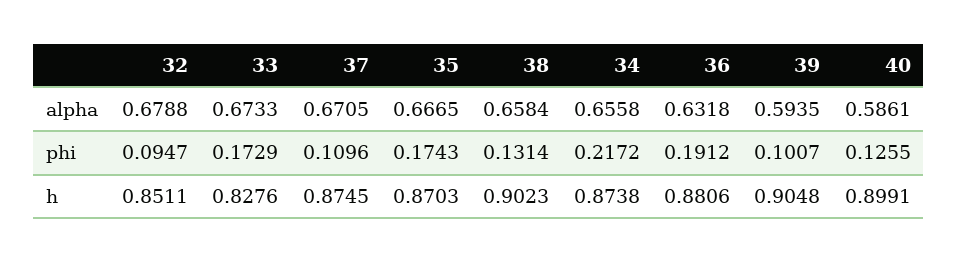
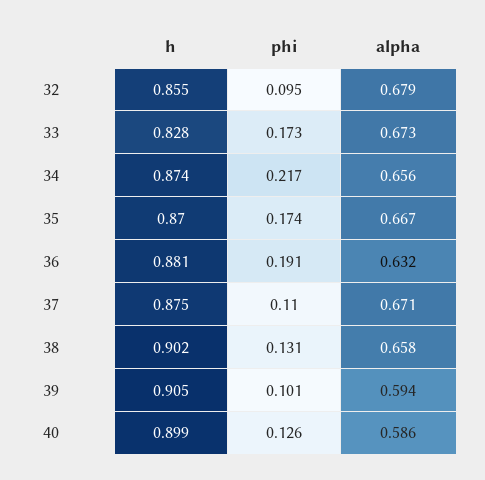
  {
    "32": {
      "alpha": 0.6788,
      "phi": 0.0947,
-     "h": 0.8511
+     "h": 0.855
    },
    "33": {
      "alpha": 0.6733,
      "phi": 0.1729,
      "h": 0.8276
    },
    "37": {
      "alpha": 0.6705,
      "phi": 0.1096,
      "h": 0.8745
    },
    "35": {
      "alpha": 0.6665,
      "phi": 0.1743,
      "h": 0.8703
    },
    "38": {
      "alpha": 0.6584,
      "phi": 0.1314,
      "h": 0.9023
    },
    "34": {
      "alpha": 0.6558,
      "phi": 0.2172,
      "h": 0.8738
    },
    "36": {
      "alpha": 0.6318,
      "phi": 0.1912,
      "h": 0.8806
    },
    "39": {
      "alpha": 0.5935,
      "phi": 0.1007,
      "h": 0.9048
    },
    "40": {
      "alpha": 0.5861,
      "phi": 0.1255,
      "h": 0.8991
    }
  }

